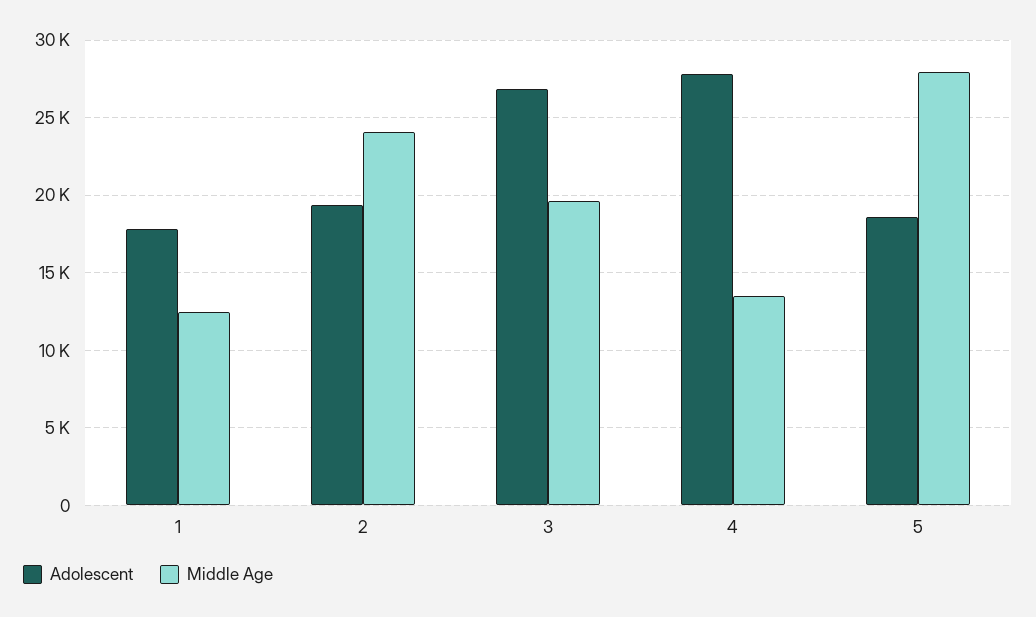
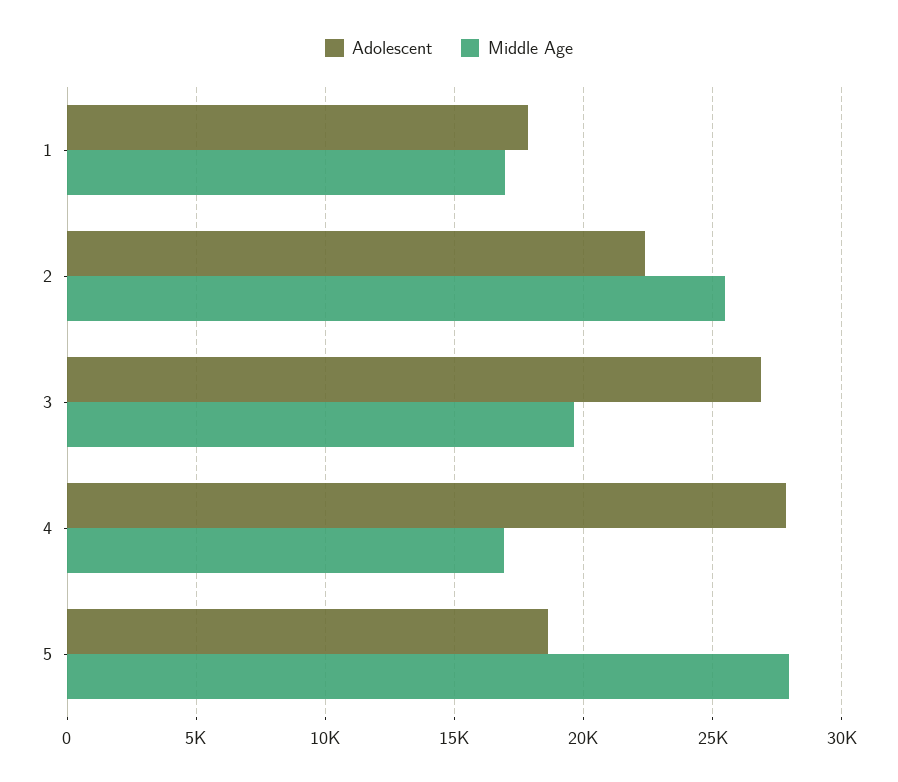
  {
    "Adolescent": {
      "1": 18000,
-     "2": 19500,
+     "2": 22500,
      "3": 27000,
      "4": 28000,
      "5": 18500
    },
    "Middle Age": {
-     "1": 12500,
+     "1": 17000,
-     "2": 24000,
+     "2": 25500,
      "3": 19500,
-     "4": 13500,
+     "4": 17000,
      "5": 28000
    }
  }

